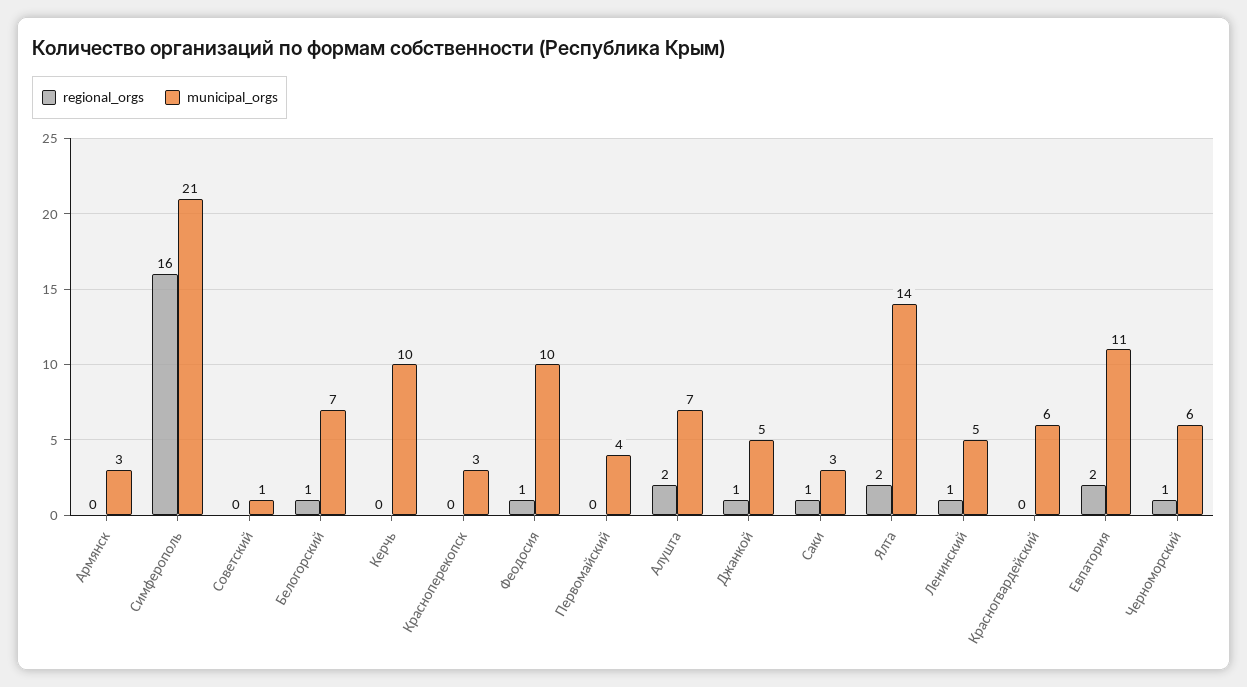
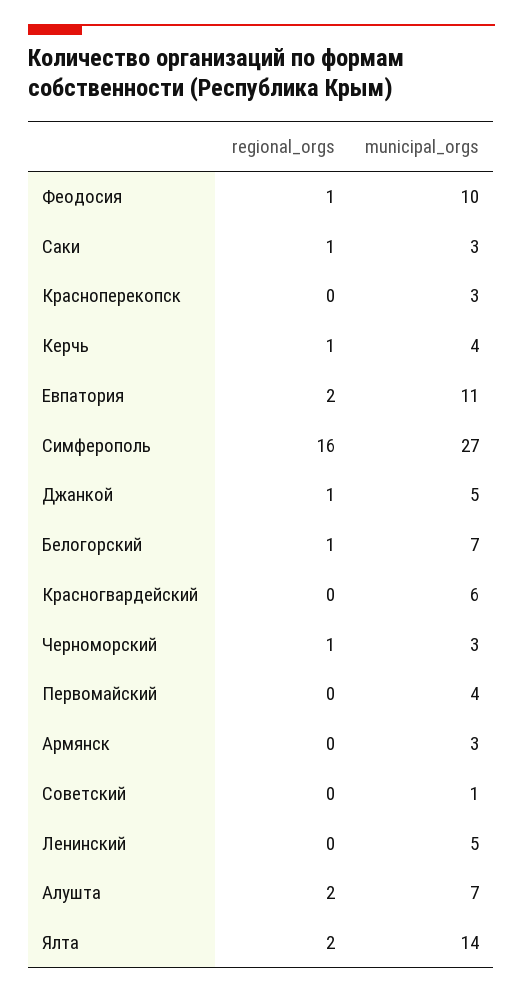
  {
    "regional_orgs": {
      "Армянск": 0,
      "Симферополь": 16,
      "Советский": 0,
      "Белогорский": 1,
-     "Керчь": 0,
+     "Керчь": 1,
      "Красноперекопск": 0,
      "Феодосия": 1,
      "Первомайский": 0,
      "Алушта": 2,
      "Джанкой": 1,
      "Саки": 1,
      "Ялта": 2,
-     "Ленинский": 1,
+     "Ленинский": 0,
      "Красногвардейский": 0,
      "Евпатория": 2,
      "Черноморский": 1
    },
    "municipal_orgs": {
      "Армянск": 3,
-     "Симферополь": 21,
+     "Симферополь": 27,
      "Советский": 1,
      "Белогорский": 7,
-     "Керчь": 10,
+     "Керчь": 4,
      "Красноперекопск": 3,
      "Феодосия": 10,
      "Первомайский": 4,
      "Алушта": 7,
      "Джанкой": 5,
      "Саки": 3,
      "Ялта": 14,
      "Ленинский": 5,
      "Красногвардейский": 6,
      "Евпатория": 11,
-     "Черноморский": 6
+     "Черноморский": 3
    }
  }

